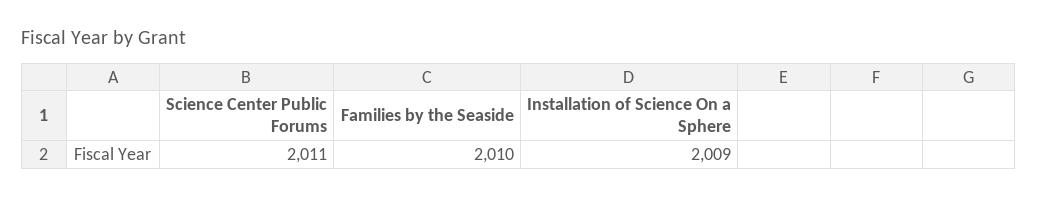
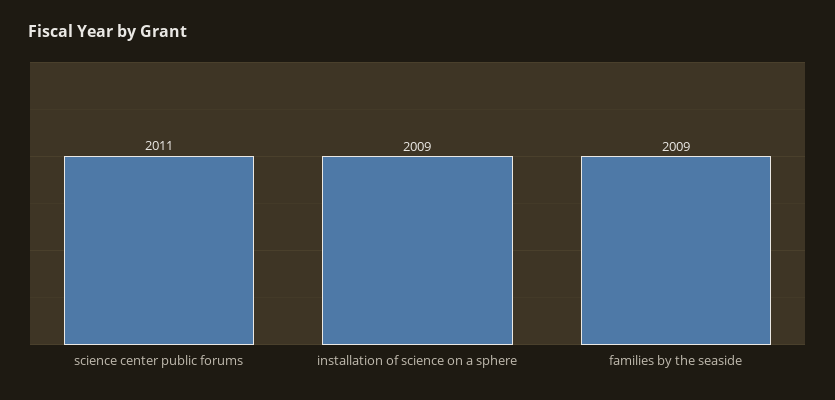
  {
    "Science Center Public Forums": 2011,
-   "Families by the Seaside": 2010,
+   "Families by the Seaside": 2009,
    "Installation of Science On a Sphere": 2009
  }

